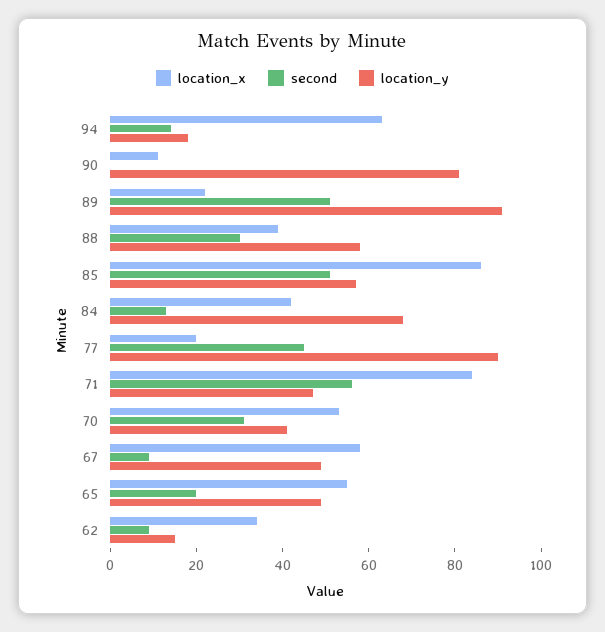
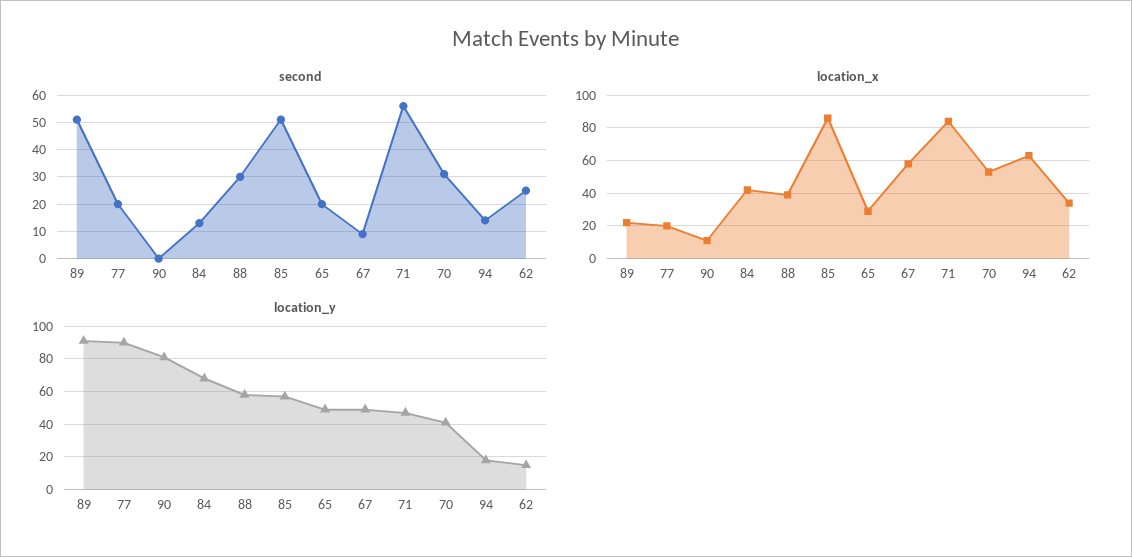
  {
    "location_x": {
      "94": 65,
      "90": 10,
      "89": 20,
      "88": 40,
      "85": 85,
      "84": 40,
      "77": 20,
      "71": 85,
      "70": 55,
      "67": 60,
-     "65": 55,
+     "65": 30,
      "62": 35
    },
    "second": {
      "94": 15,
      "90": 0,
      "89": 50,
      "88": 30,
      "85": 50,
      "84": 15,
-     "77": 45,
+     "77": 20,
      "71": 55,
      "70": 30,
      "67": 10,
      "65": 20,
-     "62": 10
+     "62": 25
    },
    "location_y": {
      "94": 20,
      "90": 80,
      "89": 90,
      "88": 60,
      "85": 55,
      "84": 70,
      "77": 90,
      "71": 45,
      "70": 40,
      "67": 50,
      "65": 50,
      "62": 15
    }
  }

